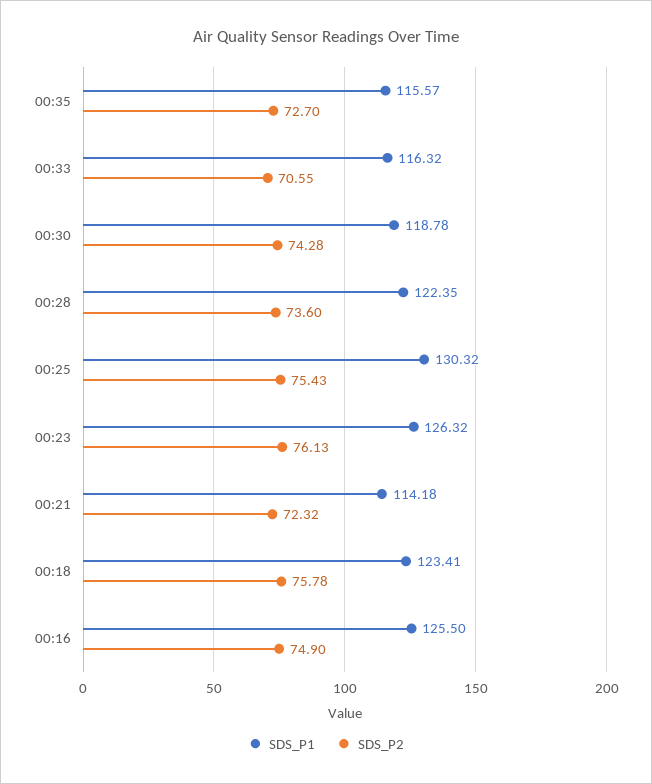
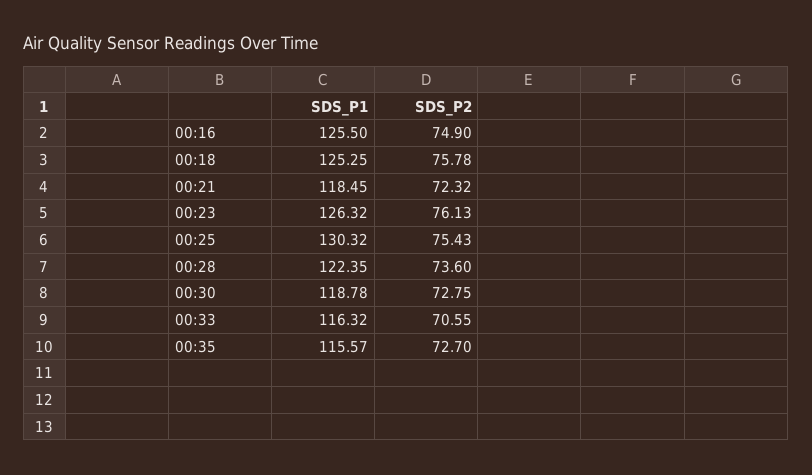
  {
    "SDS_P1": {
      "00:35": 115.57,
      "00:33": 116.32,
      "00:30": 118.78,
      "00:28": 122.35,
      "00:25": 130.32,
      "00:23": 126.32,
-     "00:21": 114.18,
+     "00:21": 118.45,
-     "00:18": 123.41,
+     "00:18": 125.25,
      "00:16": 125.5
    },
    "SDS_P2": {
      "00:35": 72.7,
      "00:33": 70.55,
-     "00:30": 74.28,
+     "00:30": 72.75,
      "00:28": 73.6,
      "00:25": 75.43,
      "00:23": 76.13,
      "00:21": 72.32,
      "00:18": 75.78,
      "00:16": 74.9
    }
  }

